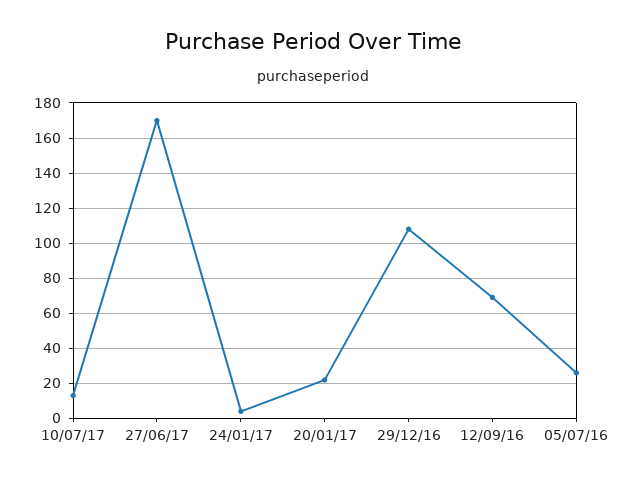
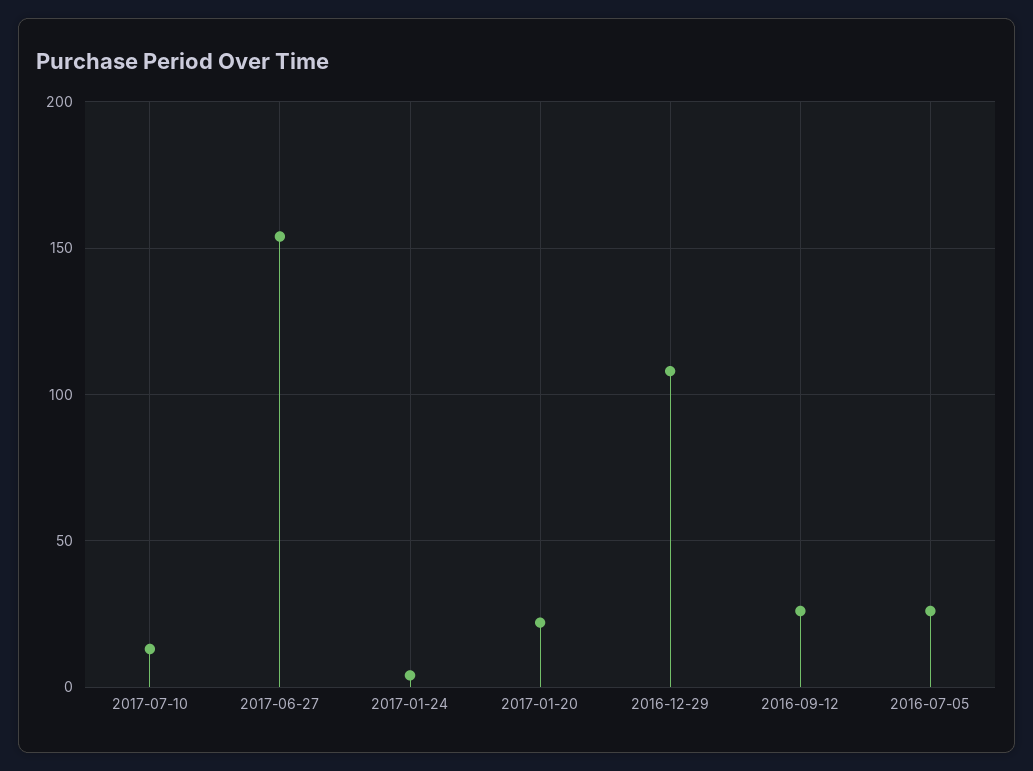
  {
    "10/07/17": 15,
-   "27/06/17": 170,
+   "27/06/17": 155,
    "24/01/17": 5,
    "20/01/17": 20,
    "29/12/16": 110,
-   "12/09/16": 70,
+   "12/09/16": 25,
    "05/07/16": 25
  }

